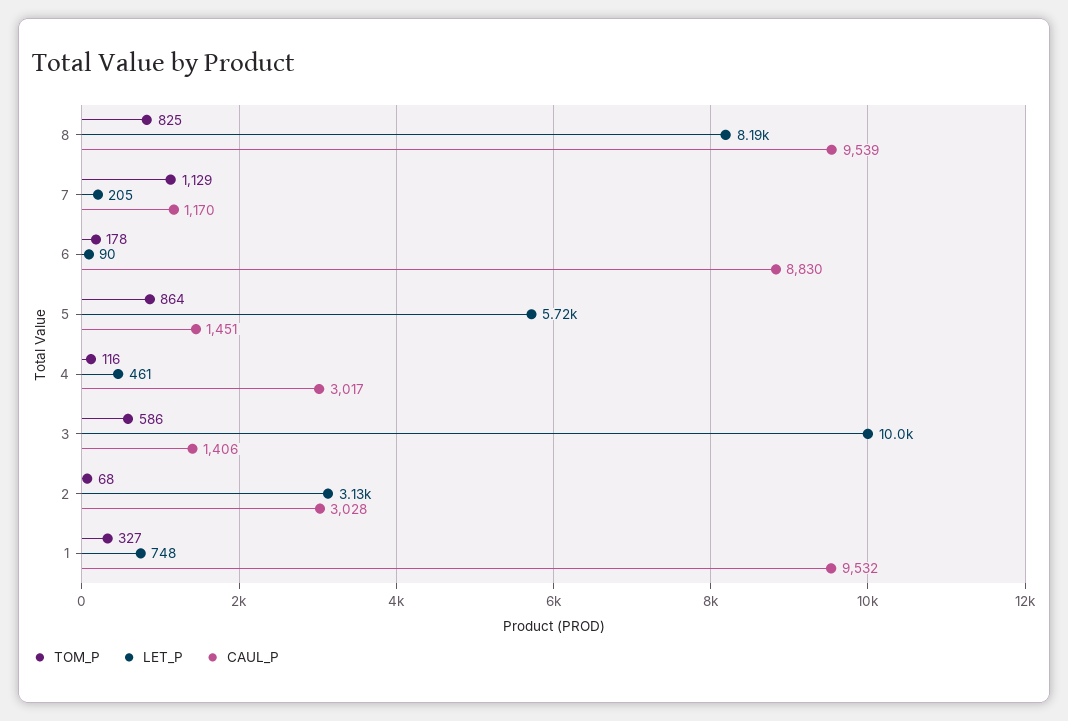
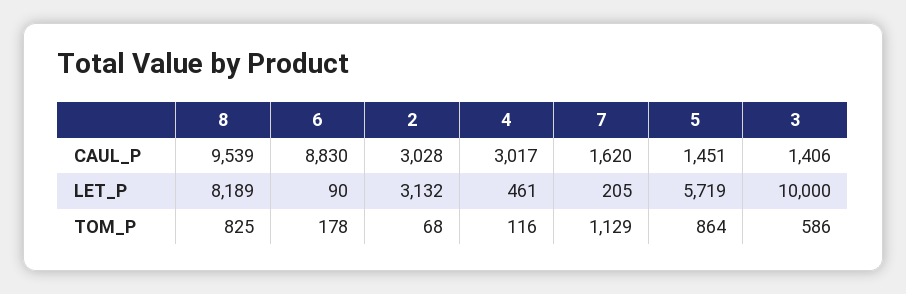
  {
    "TOM_P": {
      "8": 825,
      "7": 1129,
      "6": 178,
      "5": 864,
      "4": 116,
      "3": 586,
-     "2": 68,
+     "2": 68
-     "1": 327
    },
    "LET_P": {
      "8": 8189,
      "7": 205,
      "6": 90,
      "5": 5719,
      "4": 461,
      "3": 10000,
-     "2": 3132,
+     "2": 3132
-     "1": 748
    },
    "CAUL_P": {
      "8": 9539,
-     "7": 1170,
+     "7": 1620,
      "6": 8830,
      "5": 1451,
      "4": 3017,
      "3": 1406,
-     "2": 3028,
+     "2": 3028
-     "1": 9532
    }
  }

